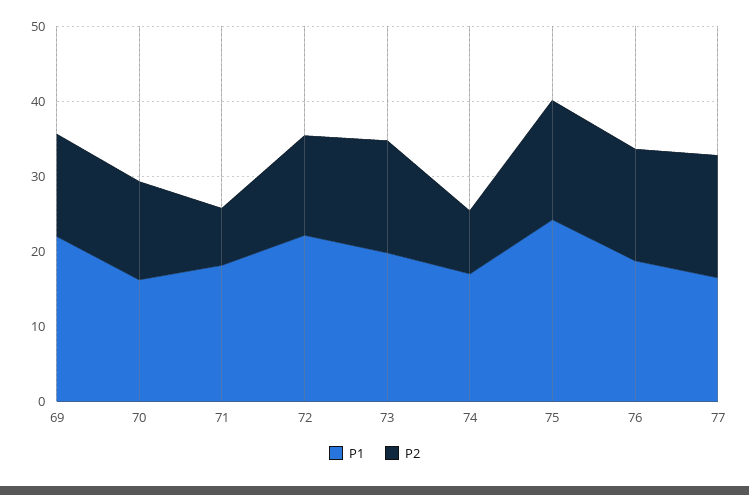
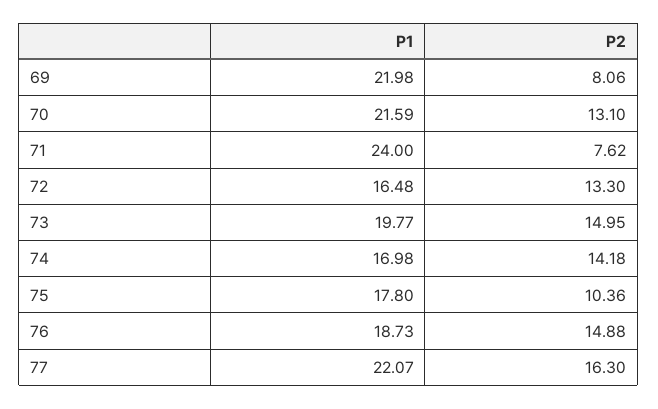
  {
    "P1": {
      "69": 21.98,
-     "70": 16,
+     "70": 21.59,
-     "71": 18,
+     "71": 24,
-     "72": 22,
+     "72": 16.48,
      "73": 19.77,
      "74": 16.98,
-     "75": 24,
+     "75": 17.8,
      "76": 18.73,
-     "77": 16
+     "77": 22.07
    },
    "P2": {
-     "69": 14,
+     "69": 8.06,
      "70": 13.1,
      "71": 7.62,
      "72": 13.3,
      "73": 14.95,
-     "74": 8,
+     "74": 14.18,
-     "75": 16,
+     "75": 10.36,
      "76": 14.88,
      "77": 16.3
    }
  }

